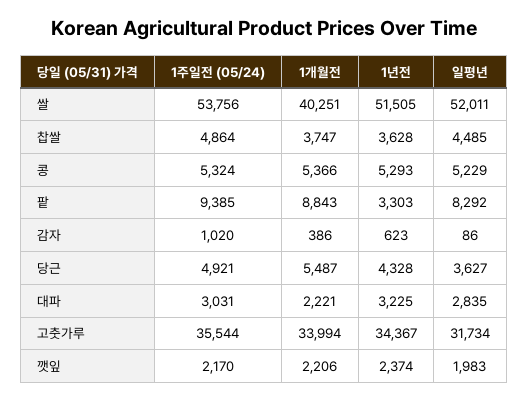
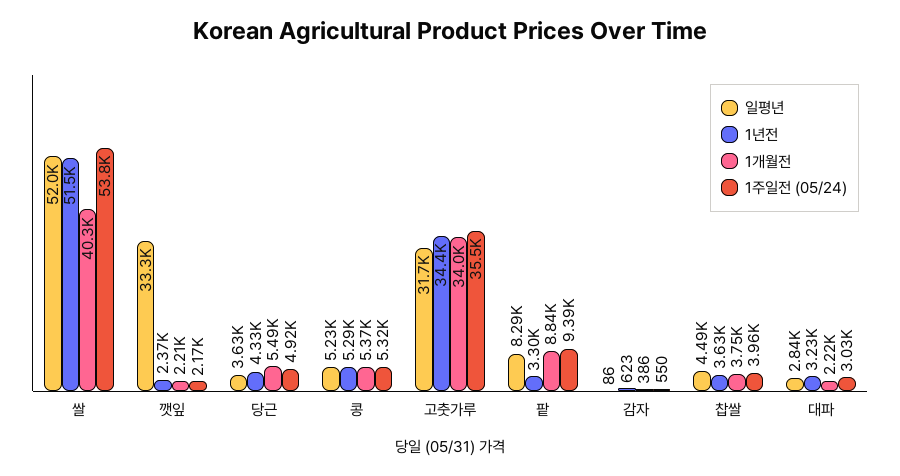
  {
    "1주일전 (05/24)": {
      "쌀": 53756,
-     "찹쌀": 4864,
+     "찹쌀": 3960,
      "콩": 5324,
      "팥": 9385,
-     "감자": 1020,
+     "감자": 550,
      "당근": 4921,
      "대파": 3031,
      "고춧가루": 35544,
      "깻잎": 2170
    },
    "1개월전": {
      "쌀": 40251,
      "찹쌀": 3747,
      "콩": 5366,
      "팥": 8843,
      "감자": 386,
      "당근": 5487,
      "대파": 2221,
      "고춧가루": 33994,
      "깻잎": 2206
    },
    "1년전": {
      "쌀": 51505,
      "찹쌀": 3628,
      "콩": 5293,
      "팥": 3303,
      "감자": 623,
      "당근": 4328,
      "대파": 3225,
      "고춧가루": 34367,
      "깻잎": 2374
    },
    "일평년": {
      "쌀": 52011,
      "찹쌀": 4485,
      "콩": 5229,
      "팥": 8292,
      "감자": 86,
      "당근": 3627,
      "대파": 2835,
      "고춧가루": 31734,
-     "깻잎": 1983
+     "깻잎": 33300
    }
  }

